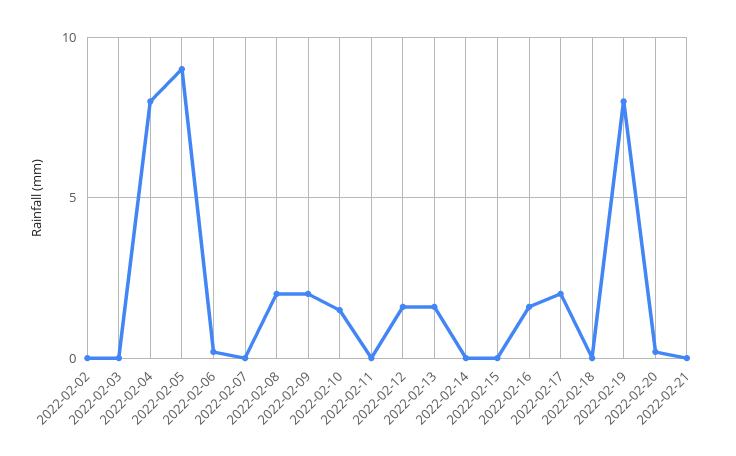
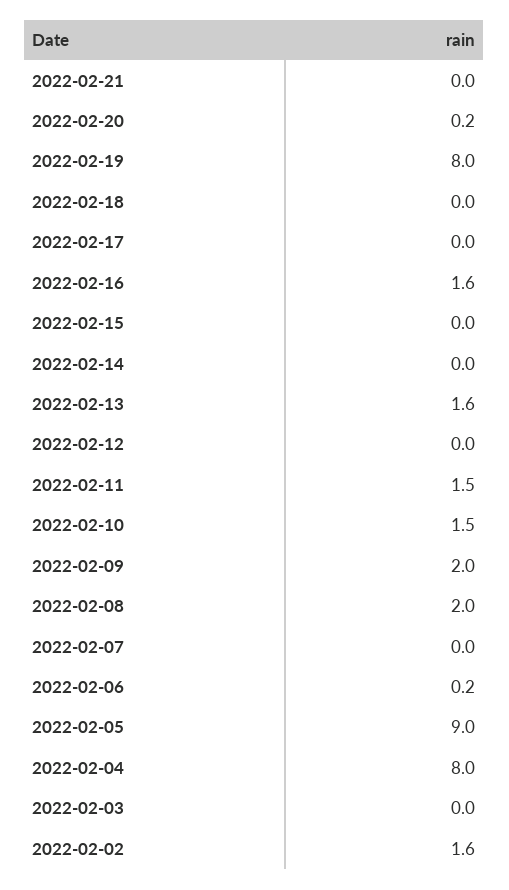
  {
-   "2022-02-02": 0,
+   "2022-02-02": 1.6,
    "2022-02-03": 0,
    "2022-02-04": 8,
    "2022-02-05": 9,
    "2022-02-06": 0.2,
    "2022-02-07": 0,
    "2022-02-08": 2,
    "2022-02-09": 2,
    "2022-02-10": 1.5,
-   "2022-02-11": 0,
+   "2022-02-11": 1.5,
-   "2022-02-12": 1.5,
+   "2022-02-12": 0,
    "2022-02-13": 1.6,
    "2022-02-14": 0,
    "2022-02-15": 0,
    "2022-02-16": 1.6,
-   "2022-02-17": 2,
+   "2022-02-17": 0,
    "2022-02-18": 0,
    "2022-02-19": 8,
    "2022-02-20": 0.2,
    "2022-02-21": 0
  }

